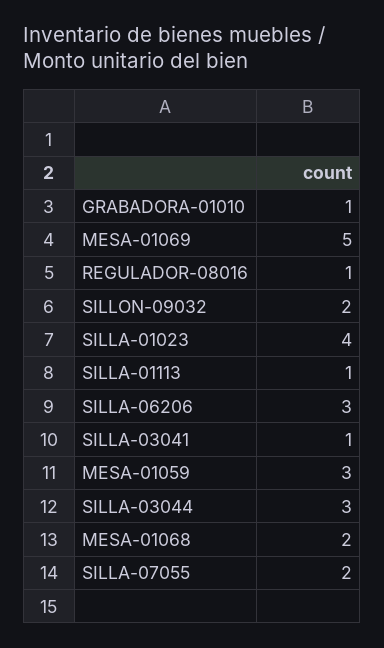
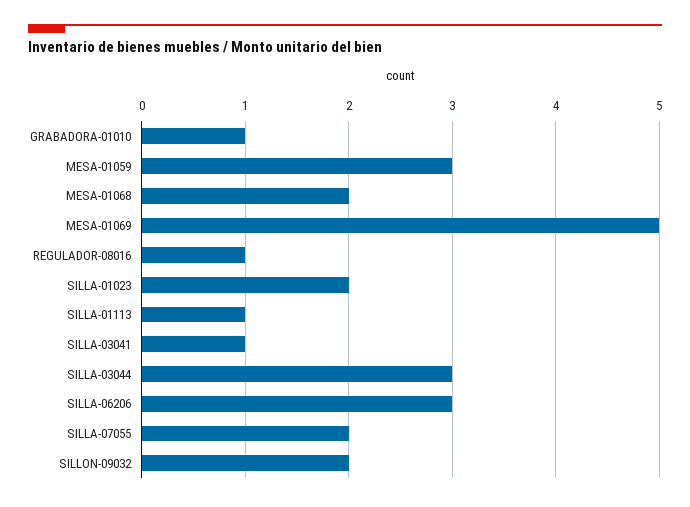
  {
    "GRABADORA-01010": 1,
    "MESA-01069": 5,
    "REGULADOR-08016": 1,
    "SILLON-09032": 2,
-   "SILLA-01023": 4,
+   "SILLA-01023": 2,
    "SILLA-01113": 1,
    "SILLA-06206": 3,
    "SILLA-03041": 1,
    "MESA-01059": 3,
    "SILLA-03044": 3,
    "MESA-01068": 2,
    "SILLA-07055": 2
  }

